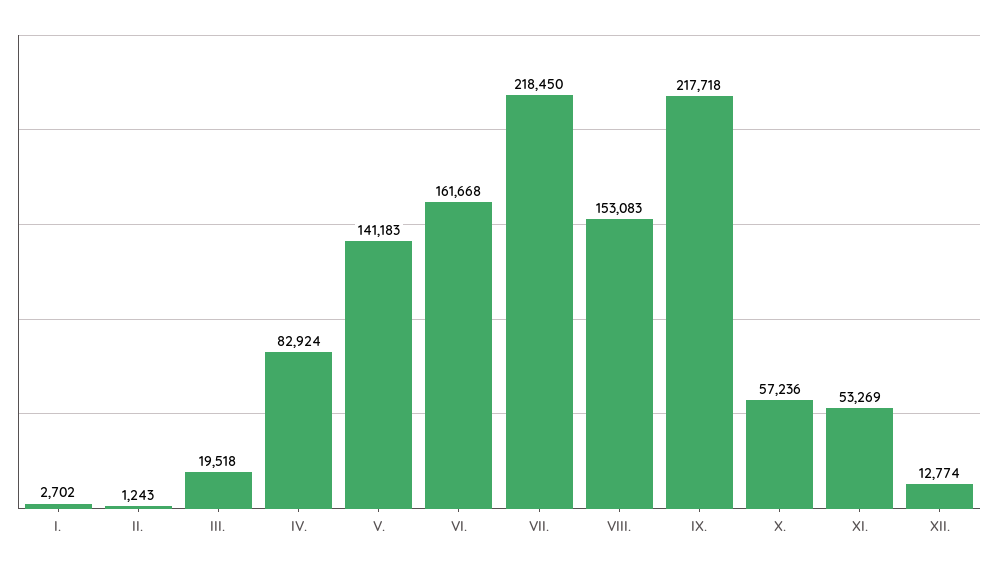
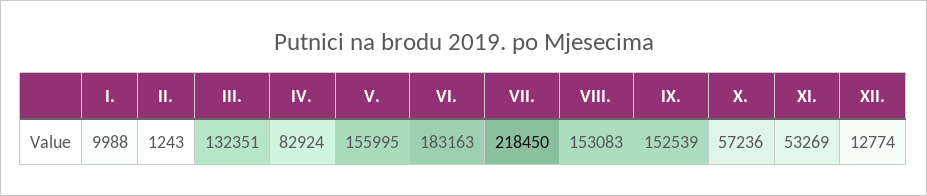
  {
-   "I.": 2702,
+   "I.": 9988,
    "II.": 1243,
-   "III.": 19518,
+   "III.": 132351,
    "IV.": 82924,
-   "V.": 141183,
+   "V.": 155995,
-   "VI.": 161668,
+   "VI.": 183163,
    "VII.": 218450,
    "VIII.": 153083,
-   "IX.": 217718,
+   "IX.": 152539,
    "X.": 57236,
    "XI.": 53269,
    "XII.": 12774
  }

